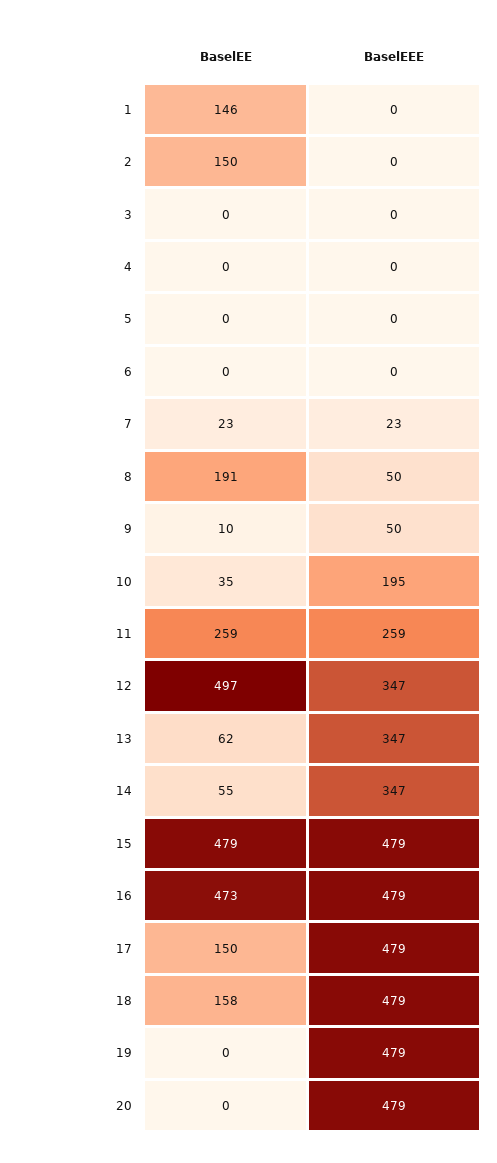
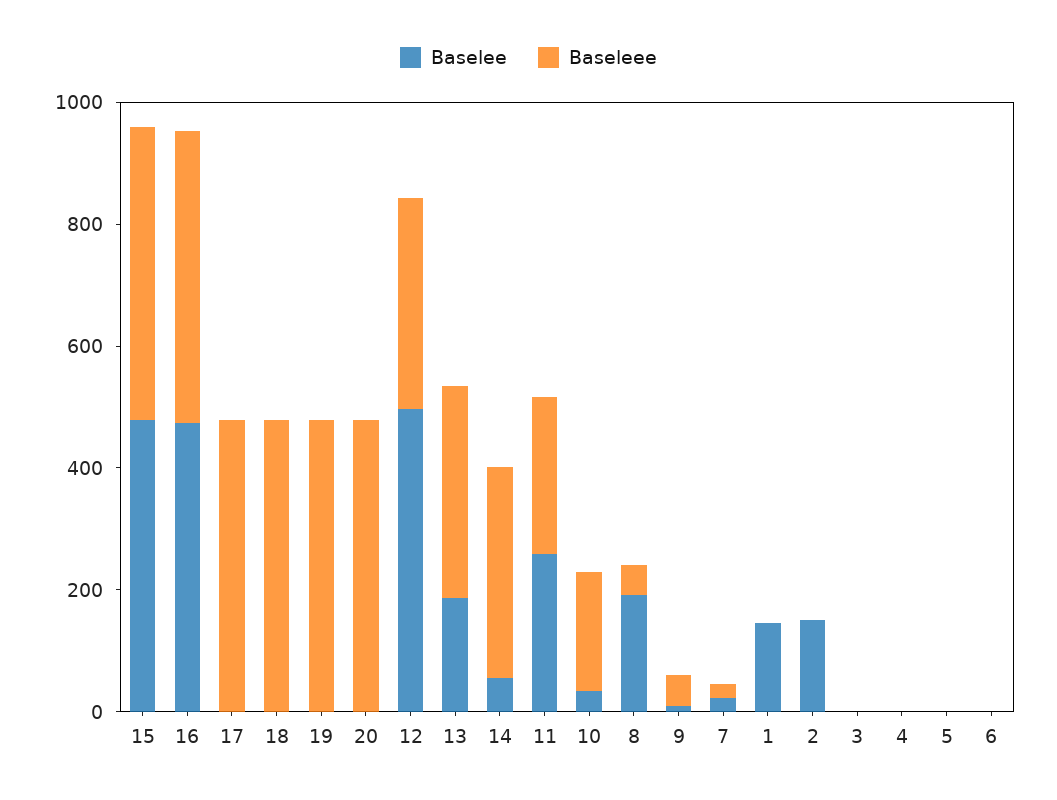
  {
    "BaselEE": {
      "1": 146,
      "2": 150,
      "3": 0,
      "4": 0,
      "5": 0,
      "6": 0,
      "7": 23,
      "8": 191,
      "9": 10,
      "10": 35,
      "11": 259,
      "12": 497,
-     "13": 62,
+     "13": 200,
      "14": 55,
      "15": 479,
      "16": 473,
-     "17": 150,
+     "17": 0,
-     "18": 158,
+     "18": 0,
      "19": 0,
      "20": 0
    },
    "BaselEEE": {
      "1": 0,
      "2": 0,
      "3": 0,
      "4": 0,
      "5": 0,
      "6": 0,
      "7": 23,
      "8": 50,
      "9": 50,
      "10": 195,
      "11": 259,
      "12": 347,
      "13": 347,
      "14": 347,
      "15": 479,
      "16": 479,
      "17": 479,
      "18": 479,
      "19": 479,
      "20": 479
    }
  }

